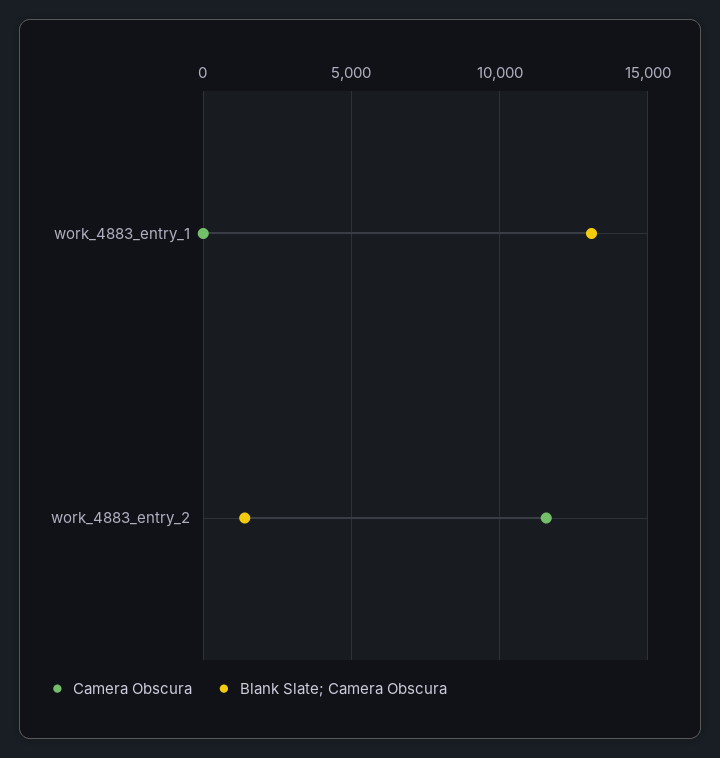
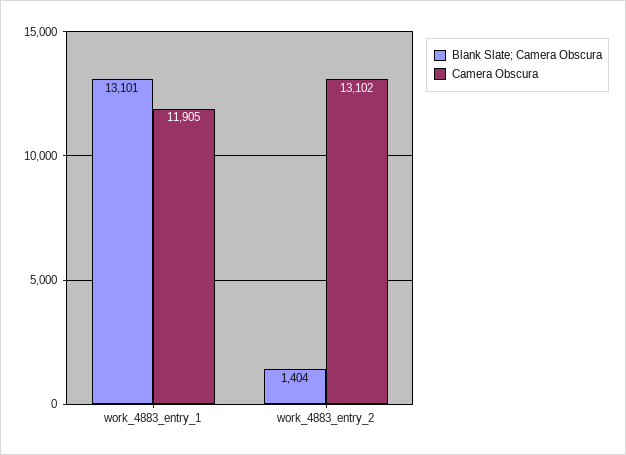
  {
    "Camera Obscura": {
-     "work_4883_entry_1": 0,
+     "work_4883_entry_1": 11905,
-     "work_4883_entry_2": 11500
+     "work_4883_entry_2": 13102
    },
    "Blank Slate; Camera Obscura": {
      "work_4883_entry_1": 13101,
      "work_4883_entry_2": 1404
    }
  }

